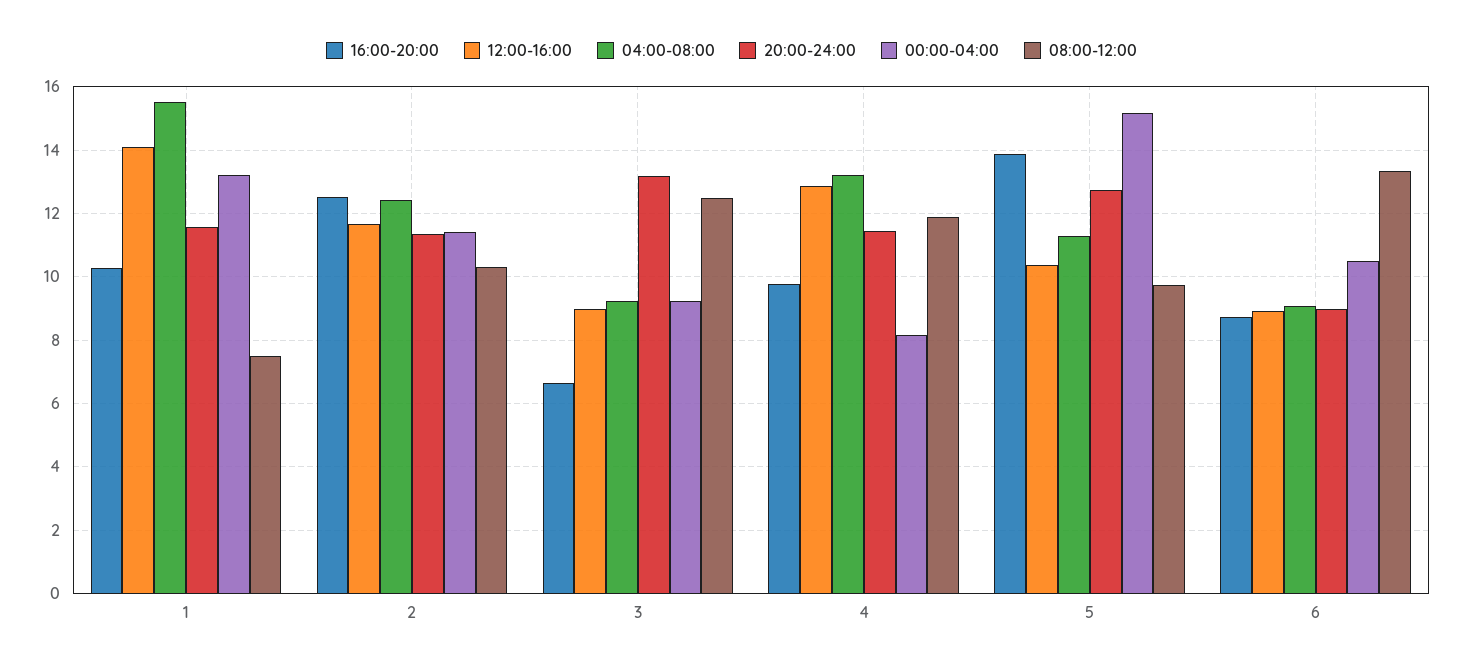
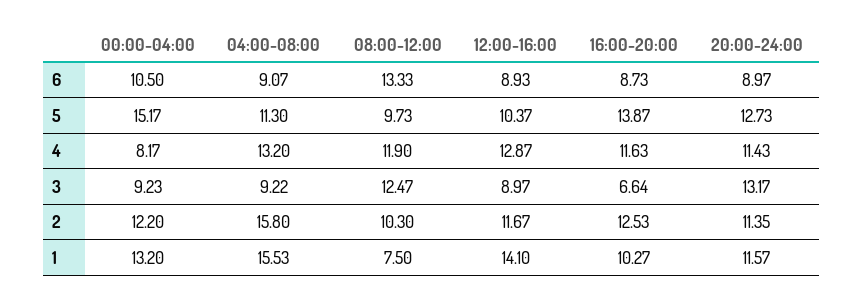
  {
    "16:00-20:00": {
      "1": 10.27,
      "2": 12.53,
      "3": 6.64,
-     "4": 9.8,
+     "4": 11.63,
      "5": 13.87,
      "6": 8.73
    },
    "12:00-16:00": {
      "1": 14.1,
      "2": 11.67,
      "3": 8.97,
      "4": 12.87,
      "5": 10.37,
      "6": 8.93
    },
    "04:00-08:00": {
      "1": 15.53,
-     "2": 12.4,
+     "2": 15.8,
      "3": 9.22,
      "4": 13.2,
      "5": 11.3,
      "6": 9.07
    },
    "20:00-24:00": {
      "1": 11.57,
      "2": 11.35,
      "3": 13.17,
      "4": 11.43,
      "5": 12.73,
      "6": 8.97
    },
    "00:00-04:00": {
      "1": 13.2,
-     "2": 11.4,
+     "2": 12.2,
      "3": 9.23,
      "4": 8.17,
      "5": 15.17,
      "6": 10.5
    },
    "08:00-12:00": {
      "1": 7.5,
      "2": 10.3,
      "3": 12.47,
      "4": 11.9,
      "5": 9.73,
      "6": 13.33
    }
  }

